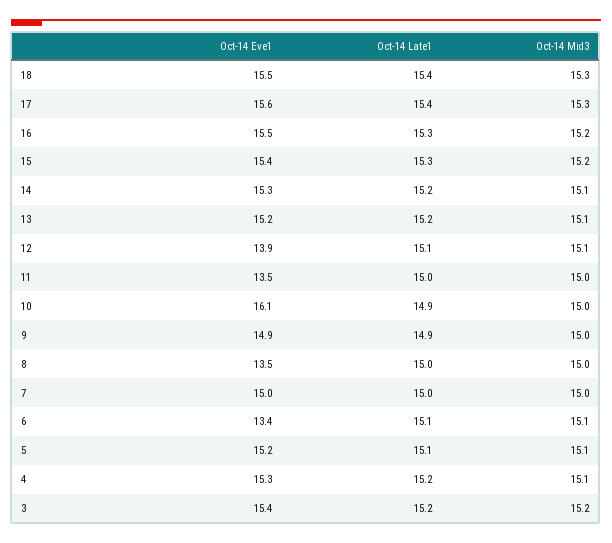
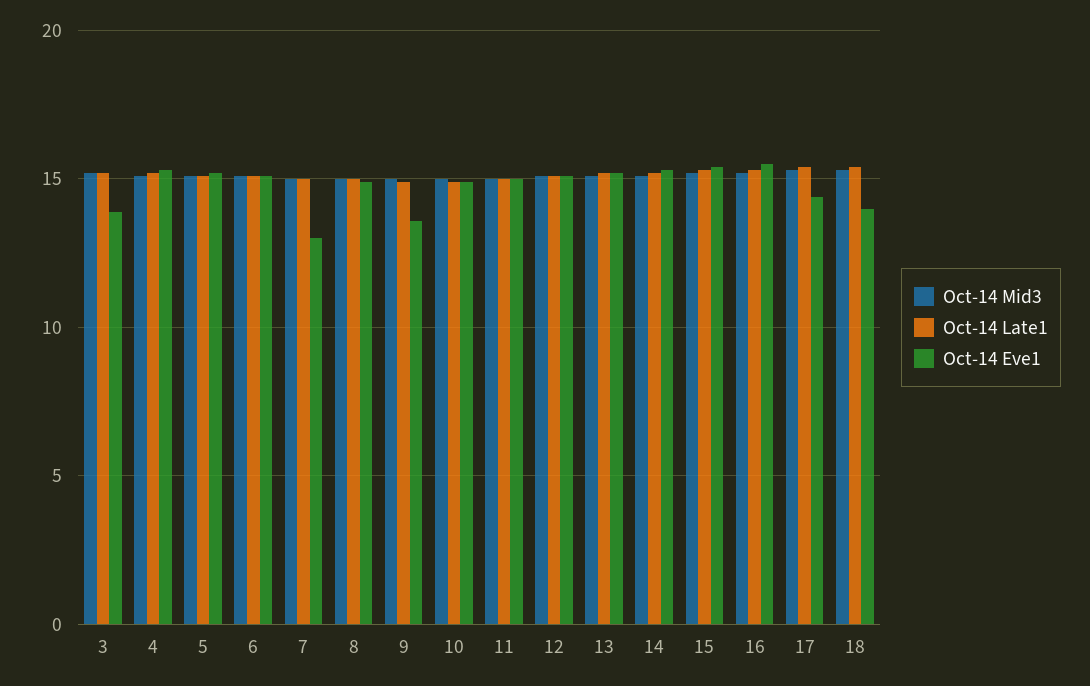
  {
    "Oct-14 Eve1": {
-     "18": 15.5,
+     "18": 14,
-     "17": 15.6,
+     "17": 14.5,
      "16": 15.5,
      "15": 15.4,
      "14": 15.3,
      "13": 15.2,
-     "12": 13.9,
+     "12": 15,
-     "11": 13.5,
+     "11": 15,
-     "10": 16.1,
+     "10": 15,
-     "9": 14.9,
+     "9": 13.5,
-     "8": 13.5,
+     "8": 15,
-     "7": 15,
+     "7": 13,
-     "6": 13.4,
+     "6": 15,
      "5": 15.2,
      "4": 15.3,
-     "3": 15.4
+     "3": 14
    },
    "Oct-14 Late1": {
      "18": 15.4,
      "17": 15.4,
      "16": 15.3,
      "15": 15.3,
      "14": 15.2,
      "13": 15.2,
      "12": 15.1,
      "11": 15,
      "10": 14.9,
      "9": 14.9,
      "8": 15,
      "7": 15,
      "6": 15.1,
      "5": 15.1,
      "4": 15.2,
      "3": 15.2
    },
    "Oct-14 Mid3": {
      "18": 15.3,
      "17": 15.3,
      "16": 15.2,
      "15": 15.2,
      "14": 15.1,
      "13": 15.1,
      "12": 15.1,
      "11": 15,
      "10": 15,
      "9": 15,
      "8": 15,
      "7": 15,
      "6": 15.1,
      "5": 15.1,
      "4": 15.1,
      "3": 15.2
    }
  }

